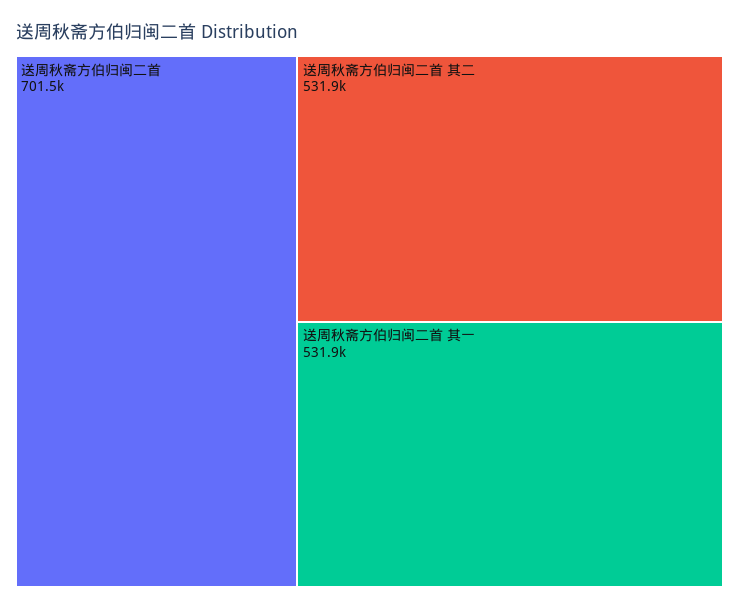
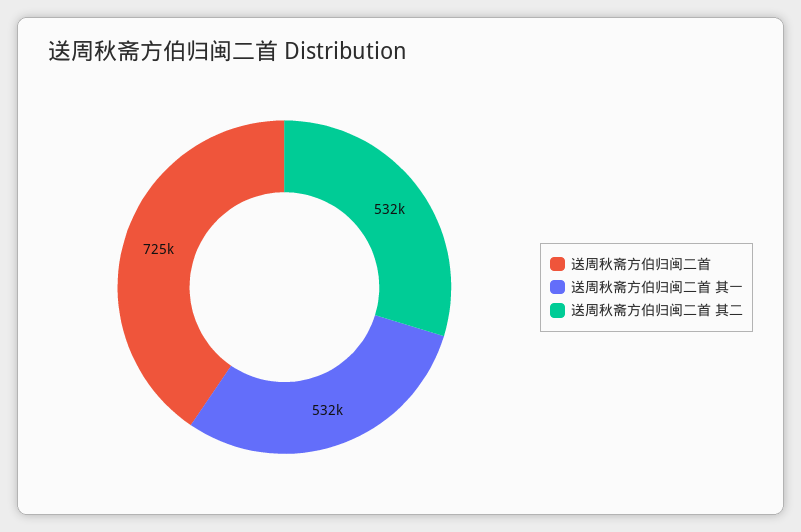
  {
-   "送周秋斋方伯归闽二首": 701500,
+   "送周秋斋方伯归闽二首": 725000,
    "送周秋斋方伯归闽二首 其二": 531900,
    "送周秋斋方伯归闽二首 其一": 531900
  }

